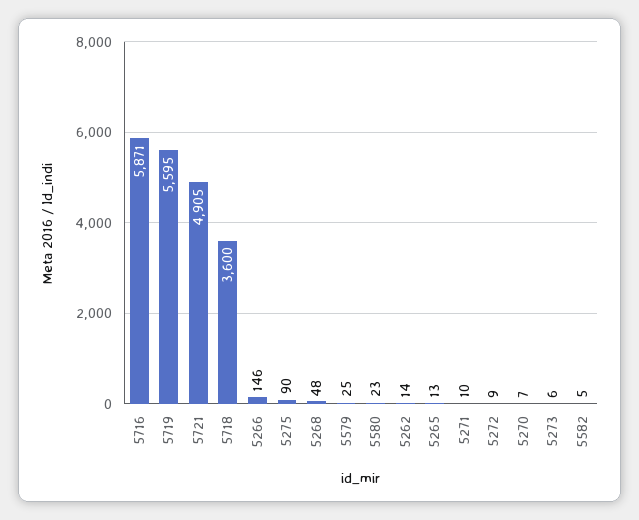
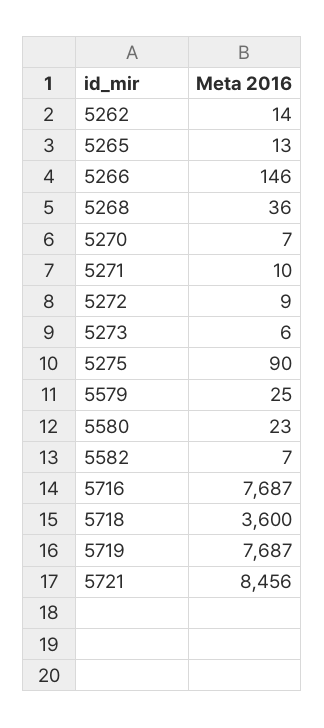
  {
-   "5716": 5871,
+   "5716": 7687,
-   "5719": 5595,
+   "5719": 7687,
-   "5721": 4905,
+   "5721": 8456,
    "5718": 3600,
    "5266": 146,
    "5275": 90,
-   "5268": 48,
+   "5268": 36,
    "5579": 25,
    "5580": 23,
    "5262": 14,
    "5265": 13,
    "5271": 10,
    "5272": 9,
    "5270": 7,
    "5273": 6,
-   "5582": 5
+   "5582": 7
  }

